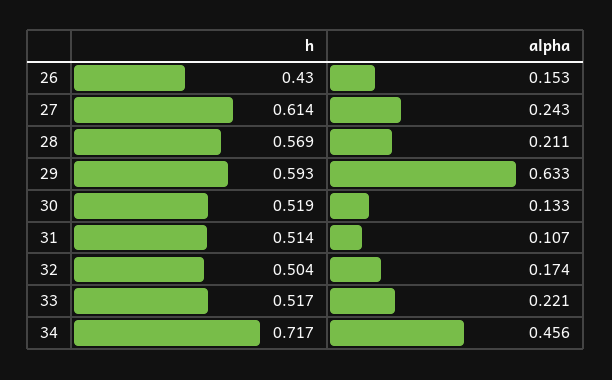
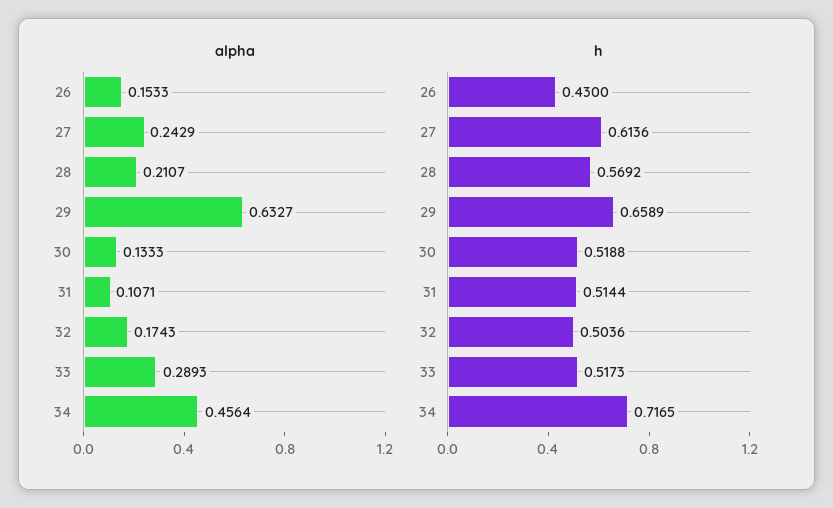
  {
    "h": {
      "26": 0.43,
      "27": 0.6136,
      "28": 0.5692,
-     "29": 0.593,
+     "29": 0.6589,
      "30": 0.5188,
      "31": 0.5144,
      "32": 0.5036,
      "33": 0.5173,
      "34": 0.7165
    },
    "alpha": {
      "26": 0.1533,
      "27": 0.2429,
      "28": 0.2107,
      "29": 0.6327,
      "30": 0.1333,
      "31": 0.1071,
      "32": 0.1743,
-     "33": 0.221,
+     "33": 0.2893,
      "34": 0.4564
    }
  }

